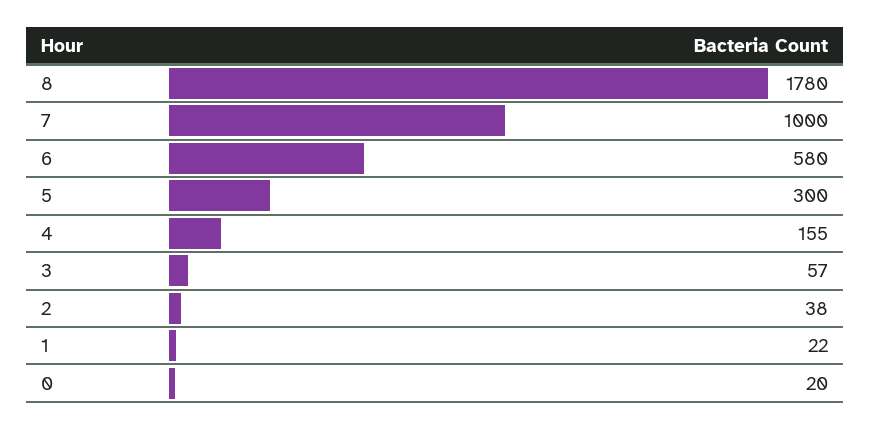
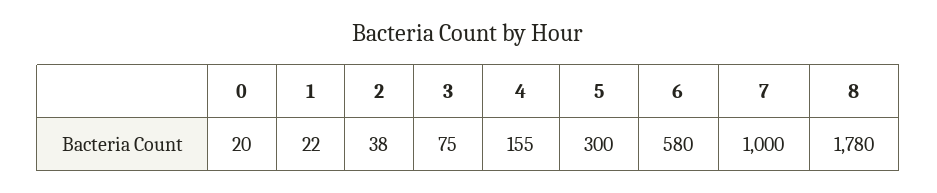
  {
    "8": 1780,
    "7": 1000,
    "6": 580,
    "5": 300,
    "4": 155,
-   "3": 57,
+   "3": 75,
    "2": 38,
    "1": 22,
    "0": 20
  }

